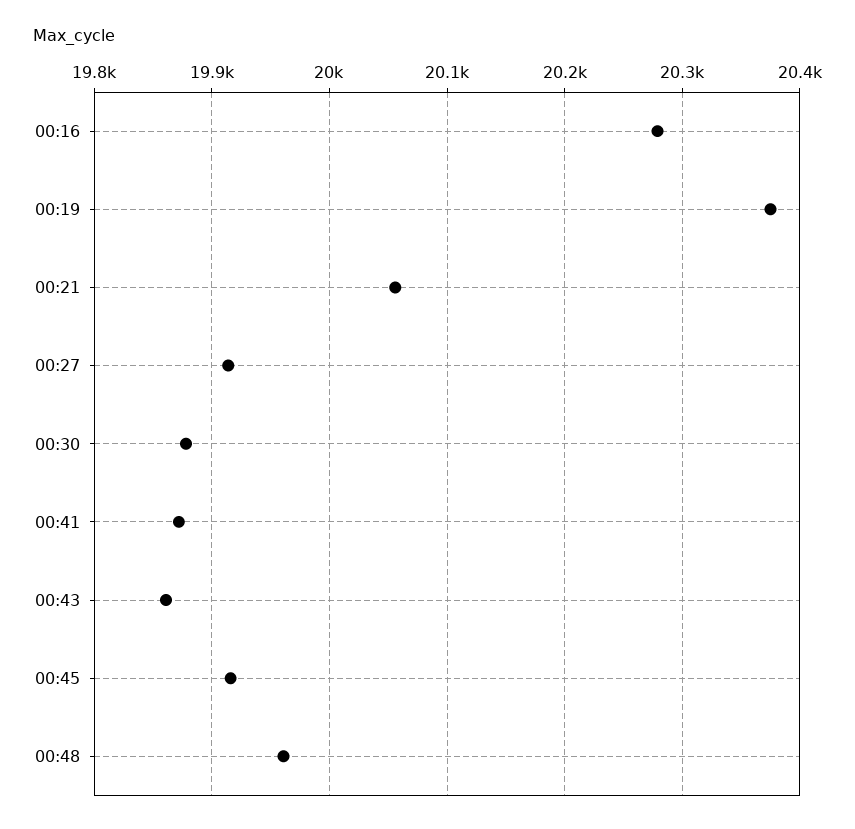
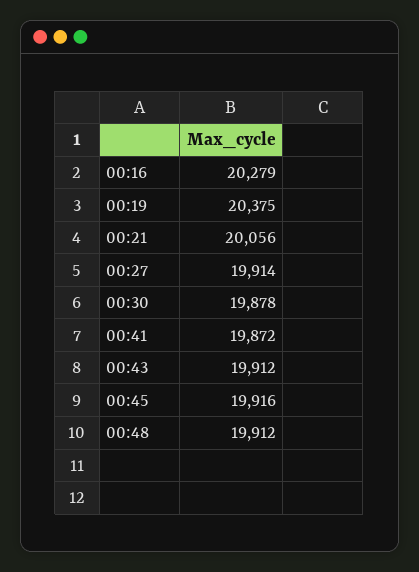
  {
    "00:16": 20279,
    "00:19": 20375,
    "00:21": 20056,
    "00:27": 19914,
    "00:30": 19878,
    "00:41": 19872,
-   "00:43": 19860,
+   "00:43": 19912,
    "00:45": 19916,
-   "00:48": 19960
+   "00:48": 19912
  }

